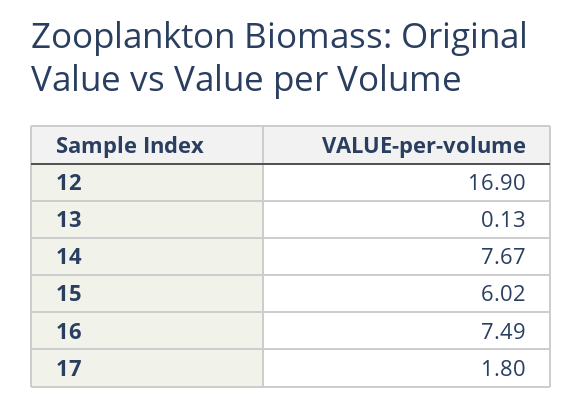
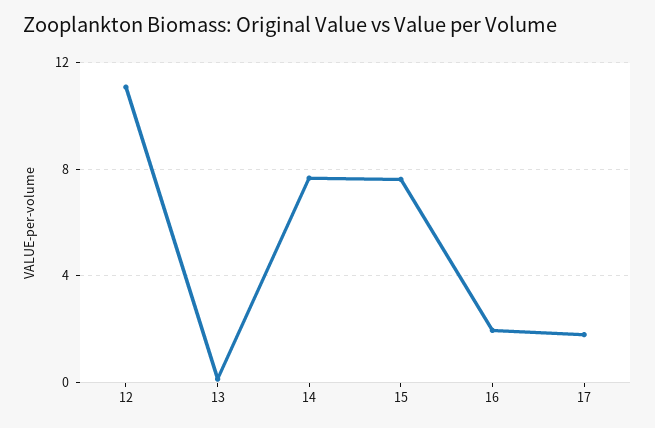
  {
-   "12": 16.9,
+   "12": 11,
    "13": 0.13,
    "14": 7.67,
-   "15": 6.02,
+   "15": 7.5,
-   "16": 7.49,
+   "16": 2,
    "17": 1.8
  }

